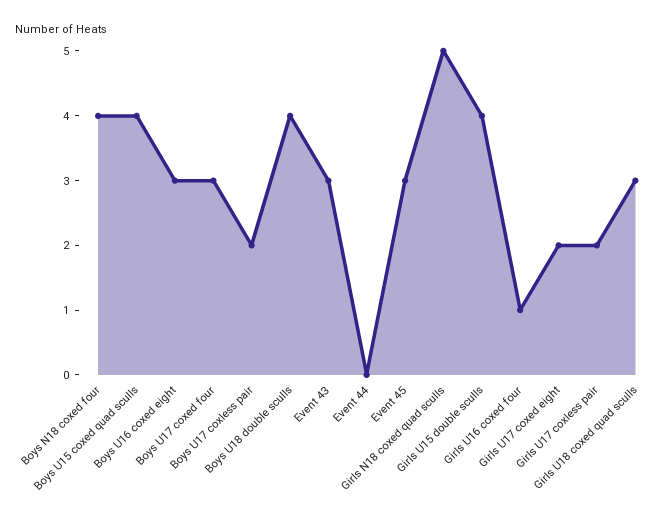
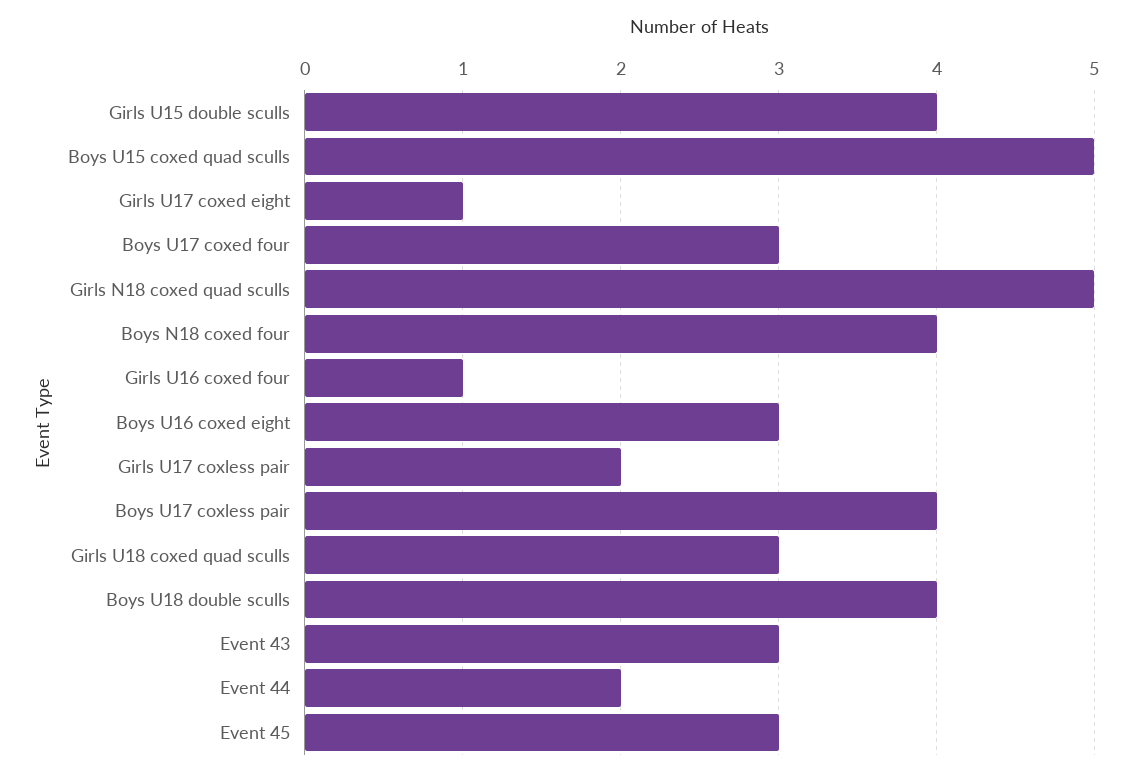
  {
    "Boys N18 coxed four": 4,
-   "Boys U15 coxed quad sculls": 4,
+   "Boys U15 coxed quad sculls": 5,
    "Boys U16 coxed eight": 3,
    "Boys U17 coxed four": 3,
-   "Boys U17 coxless pair": 2,
+   "Boys U17 coxless pair": 4,
    "Boys U18 double sculls": 4,
    "Event 43": 3,
-   "Event 44": 0,
+   "Event 44": 2,
    "Event 45": 3,
    "Girls N18 coxed quad sculls": 5,
    "Girls U15 double sculls": 4,
    "Girls U16 coxed four": 1,
-   "Girls U17 coxed eight": 2,
+   "Girls U17 coxed eight": 1,
    "Girls U17 coxless pair": 2,
    "Girls U18 coxed quad sculls": 3
  }

